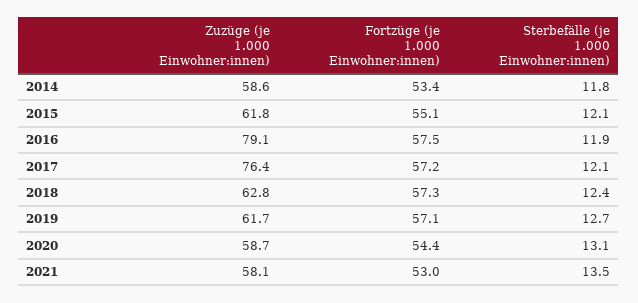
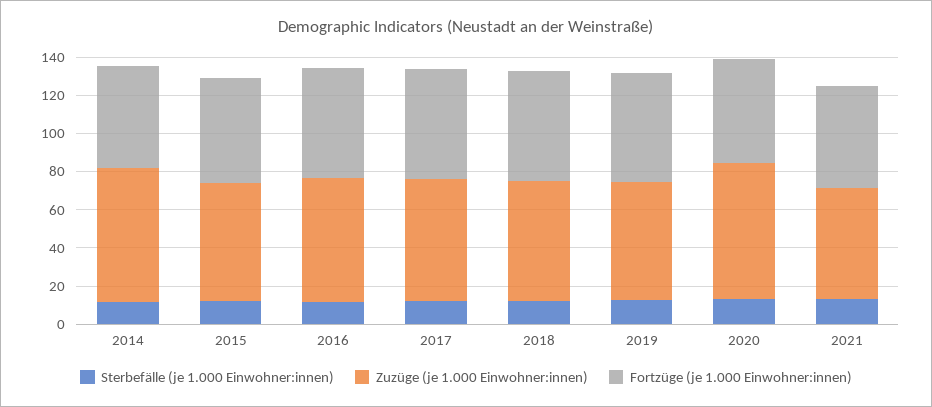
  {
    "Zuzüge (je 1.000 Einwohner:innen)": {
-     "2014": 58.6,
+     "2014": 70,
      "2015": 61.8,
-     "2016": 79.1,
+     "2016": 65,
-     "2017": 76.4,
+     "2017": 65,
      "2018": 62.8,
      "2019": 61.7,
-     "2020": 58.7,
+     "2020": 70,
      "2021": 58.1
    },
    "Fortzüge (je 1.000 Einwohner:innen)": {
      "2014": 53.4,
      "2015": 55.1,
      "2016": 57.5,
      "2017": 57.2,
      "2018": 57.3,
      "2019": 57.1,
      "2020": 54.4,
      "2021": 53
    },
    "Sterbefälle (je 1.000 Einwohner:innen)": {
      "2014": 11.8,
      "2015": 12.1,
      "2016": 11.9,
      "2017": 12.1,
      "2018": 12.4,
      "2019": 12.7,
      "2020": 13.1,
      "2021": 13.5
    }
  }

